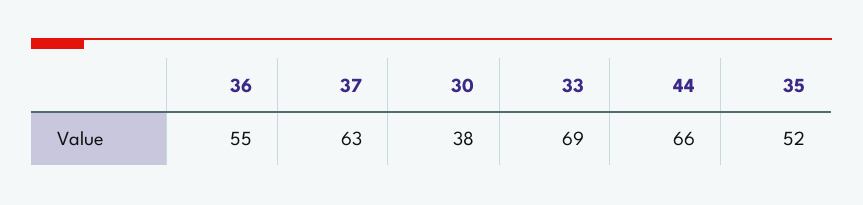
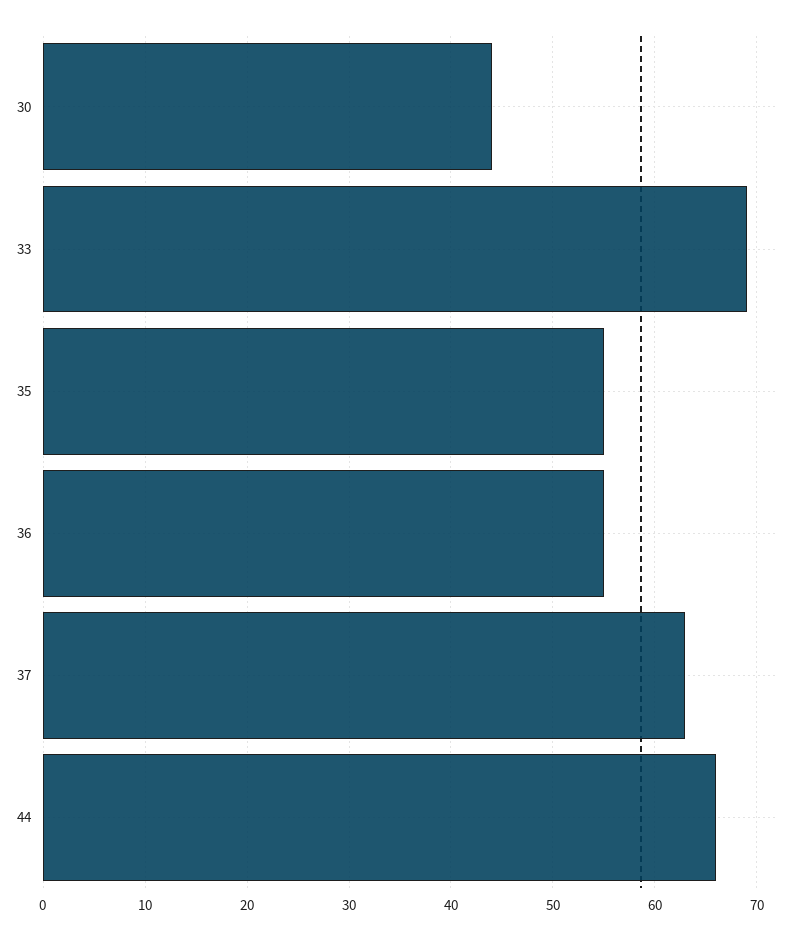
  {
    "36": 55,
    "37": 63,
-   "30": 38,
+   "30": 44,
    "33": 69,
    "44": 66,
-   "35": 52
+   "35": 55
  }

